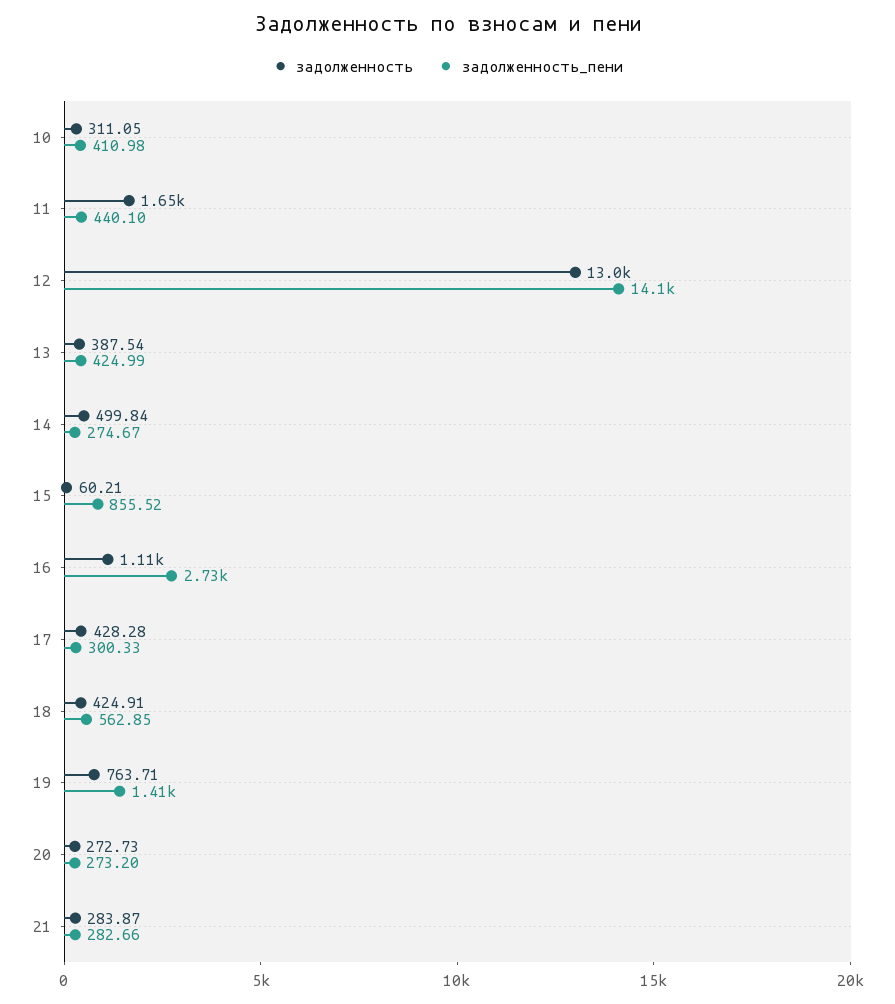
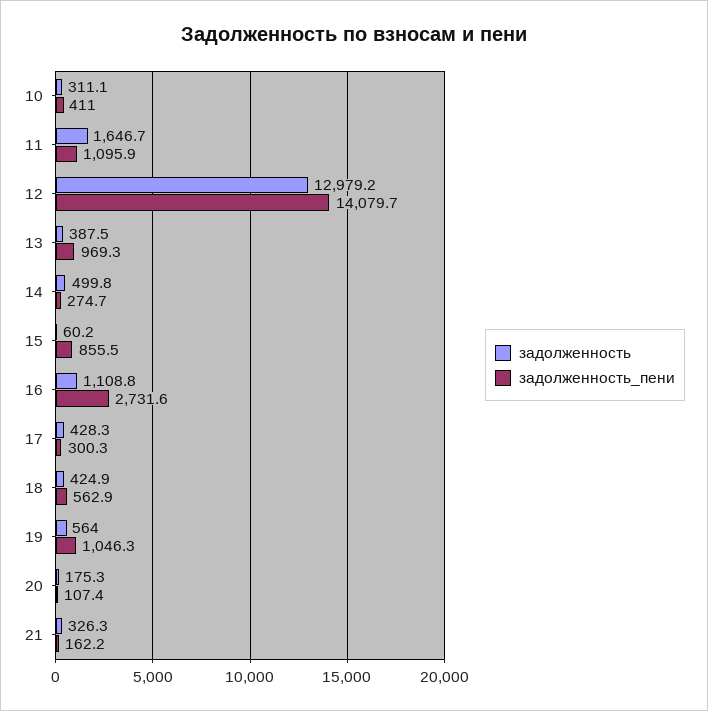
  {
    "задолженность": {
      "10": 311.05,
      "11": 1646.7,
      "12": 12979.2,
      "13": 387.54,
      "14": 499.84,
      "15": 60.21,
      "16": 1108.8,
      "17": 428.28,
      "18": 424.91,
-     "19": 763.71,
+     "19": 564,
-     "20": 272.73,
+     "20": 175.3,
-     "21": 283.87
+     "21": 326.3
    },
    "задолженность_пени": {
      "10": 410.98,
-     "11": 440.1,
+     "11": 1095.9,
      "12": 14079.7,
-     "13": 424.99,
+     "13": 969.3,
      "14": 274.67,
      "15": 855.52,
      "16": 2731.6,
      "17": 300.33,
      "18": 562.85,
-     "19": 1410,
+     "19": 1046.3,
-     "20": 273.2,
+     "20": 107.4,
-     "21": 282.66
+     "21": 162.2
    }
  }

